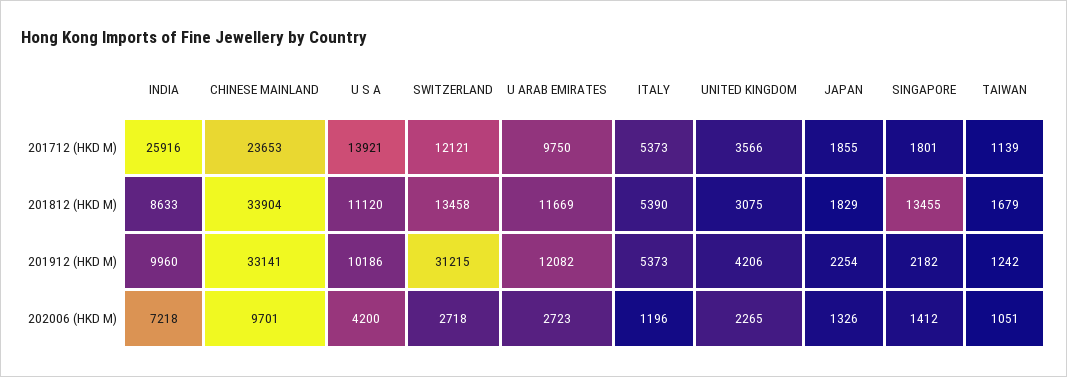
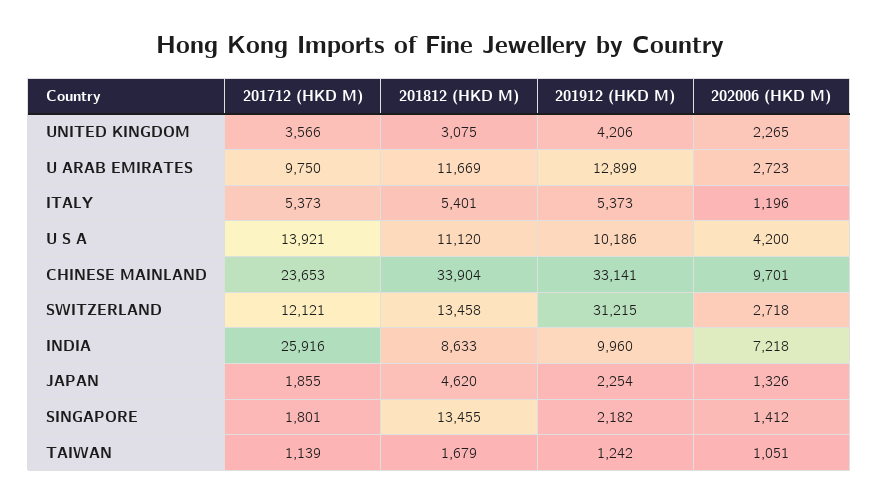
  {
    "INDIA": {
      "201712 (HKD M)": 25916,
      "201812 (HKD M)": 8633,
      "201912 (HKD M)": 9960,
      "202006 (HKD M)": 7218
    },
    "CHINESE MAINLAND": {
      "201712 (HKD M)": 23653,
      "201812 (HKD M)": 33904,
      "201912 (HKD M)": 33141,
      "202006 (HKD M)": 9701
    },
    "U S A": {
      "201712 (HKD M)": 13921,
      "201812 (HKD M)": 11120,
      "201912 (HKD M)": 10186,
      "202006 (HKD M)": 4200
    },
    "SWITZERLAND": {
      "201712 (HKD M)": 12121,
      "201812 (HKD M)": 13458,
      "201912 (HKD M)": 31215,
      "202006 (HKD M)": 2718
    },
    "U ARAB EMIRATES": {
      "201712 (HKD M)": 9750,
      "201812 (HKD M)": 11669,
-     "201912 (HKD M)": 12082,
+     "201912 (HKD M)": 12899,
      "202006 (HKD M)": 2723
    },
    "ITALY": {
      "201712 (HKD M)": 5373,
-     "201812 (HKD M)": 5390,
+     "201812 (HKD M)": 5401,
      "201912 (HKD M)": 5373,
      "202006 (HKD M)": 1196
    },
    "UNITED KINGDOM": {
      "201712 (HKD M)": 3566,
      "201812 (HKD M)": 3075,
      "201912 (HKD M)": 4206,
      "202006 (HKD M)": 2265
    },
    "JAPAN": {
      "201712 (HKD M)": 1855,
-     "201812 (HKD M)": 1829,
+     "201812 (HKD M)": 4620,
      "201912 (HKD M)": 2254,
      "202006 (HKD M)": 1326
    },
    "SINGAPORE": {
      "201712 (HKD M)": 1801,
      "201812 (HKD M)": 13455,
      "201912 (HKD M)": 2182,
      "202006 (HKD M)": 1412
    },
    "TAIWAN": {
      "201712 (HKD M)": 1139,
      "201812 (HKD M)": 1679,
      "201912 (HKD M)": 1242,
      "202006 (HKD M)": 1051
    }
  }

